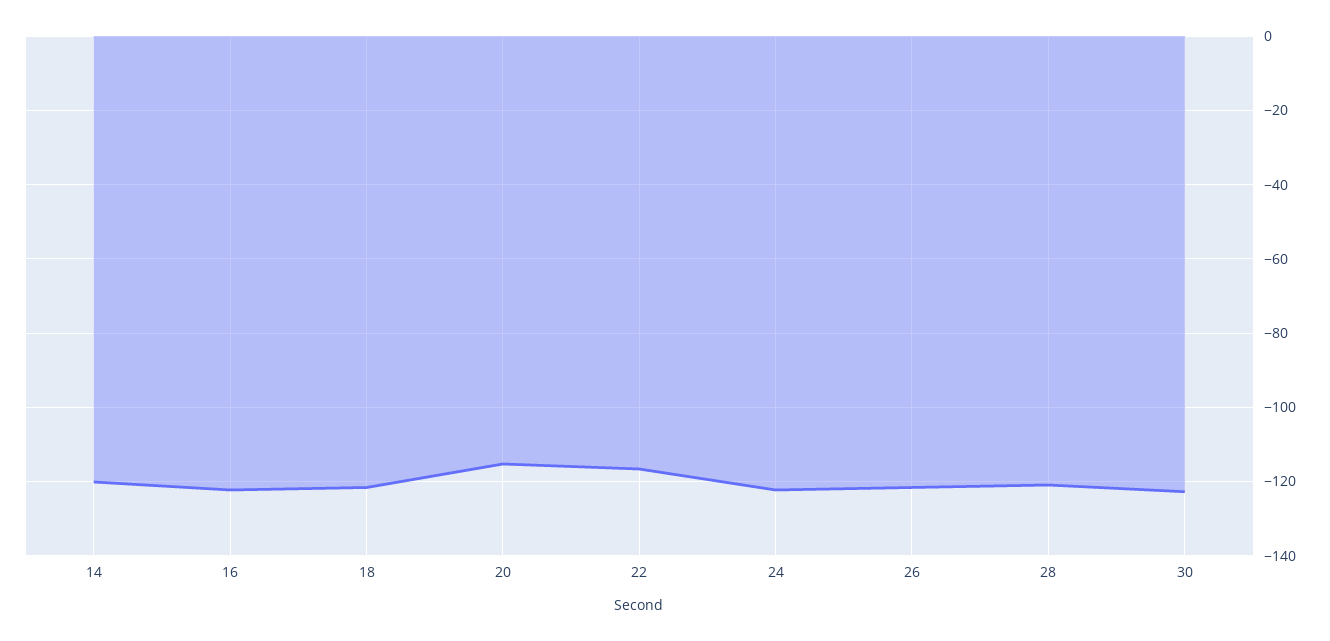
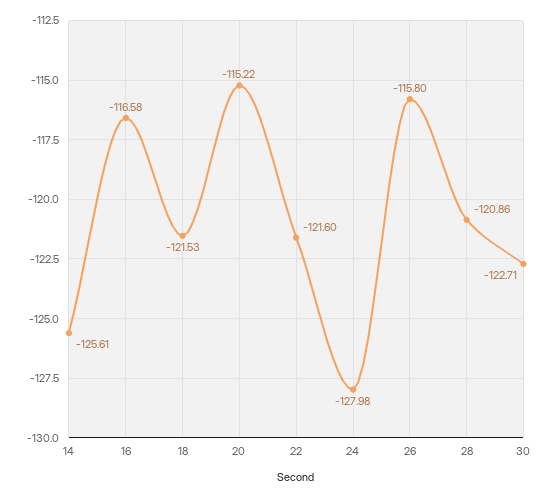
  {
-   "14": -120,
+   "14": -125.61,
-   "16": -122,
+   "16": -116.58,
    "18": -121.53,
    "20": -115.22,
-   "22": -116,
+   "22": -121.6,
-   "24": -122,
+   "24": -127.98,
-   "26": -122,
+   "26": -115.8,
    "28": -120.86,
    "30": -122.71
  }

